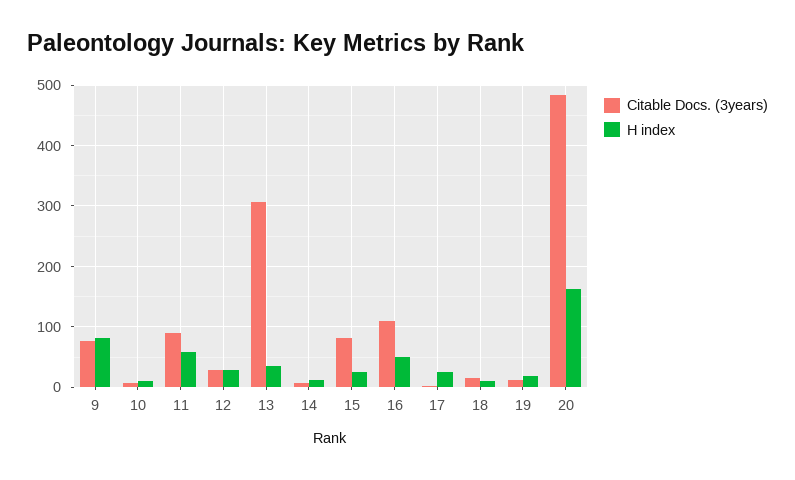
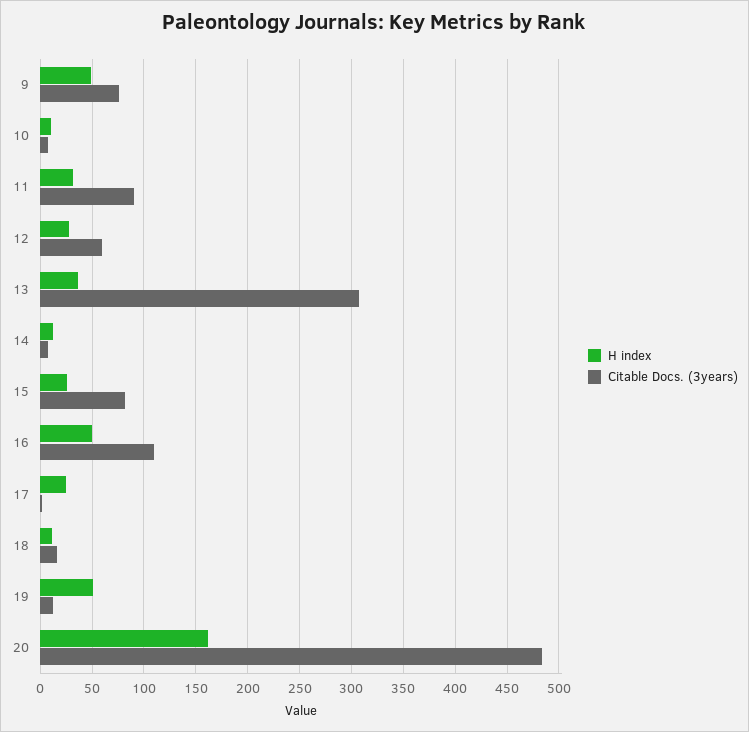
  {
    "Citable Docs. (3years)": {
      "9": 80,
      "10": 10,
      "11": 90,
-     "12": 30,
+     "12": 60,
      "13": 310,
      "14": 10,
      "15": 80,
      "16": 110,
      "17": 0,
      "18": 20,
      "19": 10,
      "20": 480
    },
    "H index": {
-     "9": 80,
+     "9": 50,
      "10": 10,
-     "11": 60,
+     "11": 30,
      "12": 30,
      "13": 40,
      "14": 10,
      "15": 30,
      "16": 50,
      "17": 30,
      "18": 10,
-     "19": 20,
+     "19": 50,
      "20": 160
    }
  }

